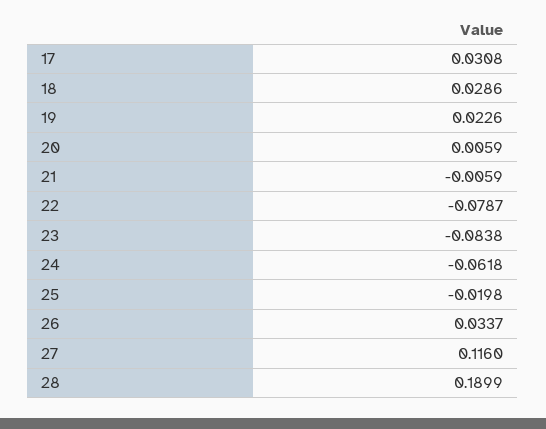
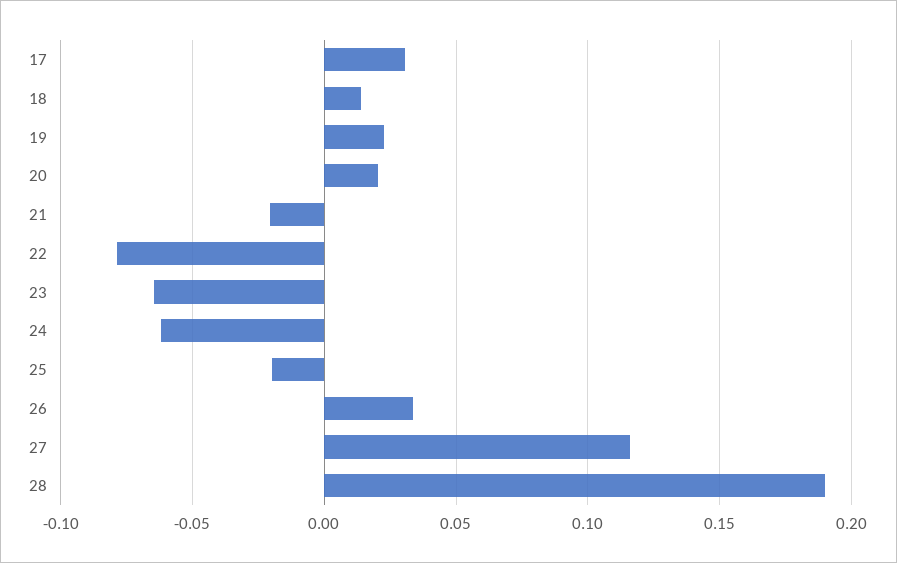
  {
    "17": 0.0308,
-   "18": 0.0286,
+   "18": 0.015,
    "19": 0.0226,
-   "20": 0.0059,
+   "20": 0.02,
-   "21": -0.0059,
+   "21": -0.02,
    "22": -0.0787,
-   "23": -0.0838,
+   "23": -0.065,
    "24": -0.0618,
    "25": -0.0198,
    "26": 0.0337,
    "27": 0.116,
    "28": 0.1899
  }

